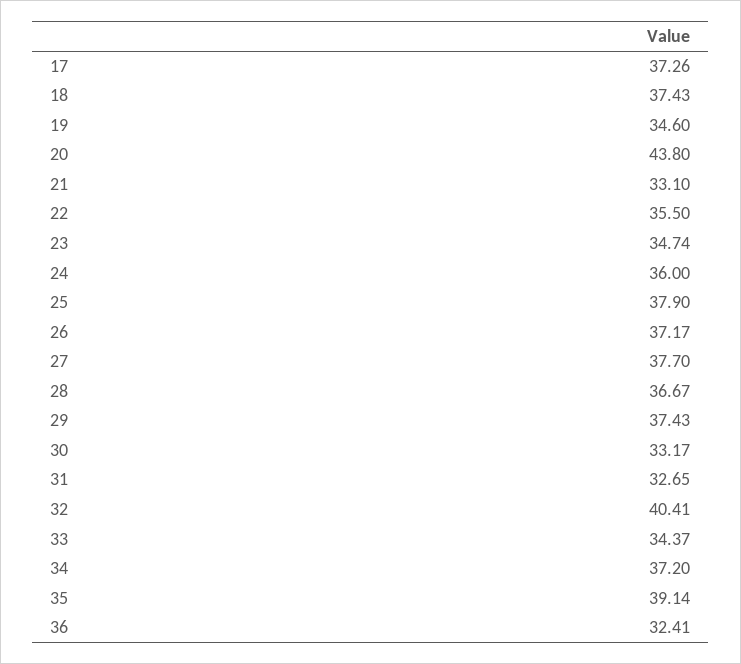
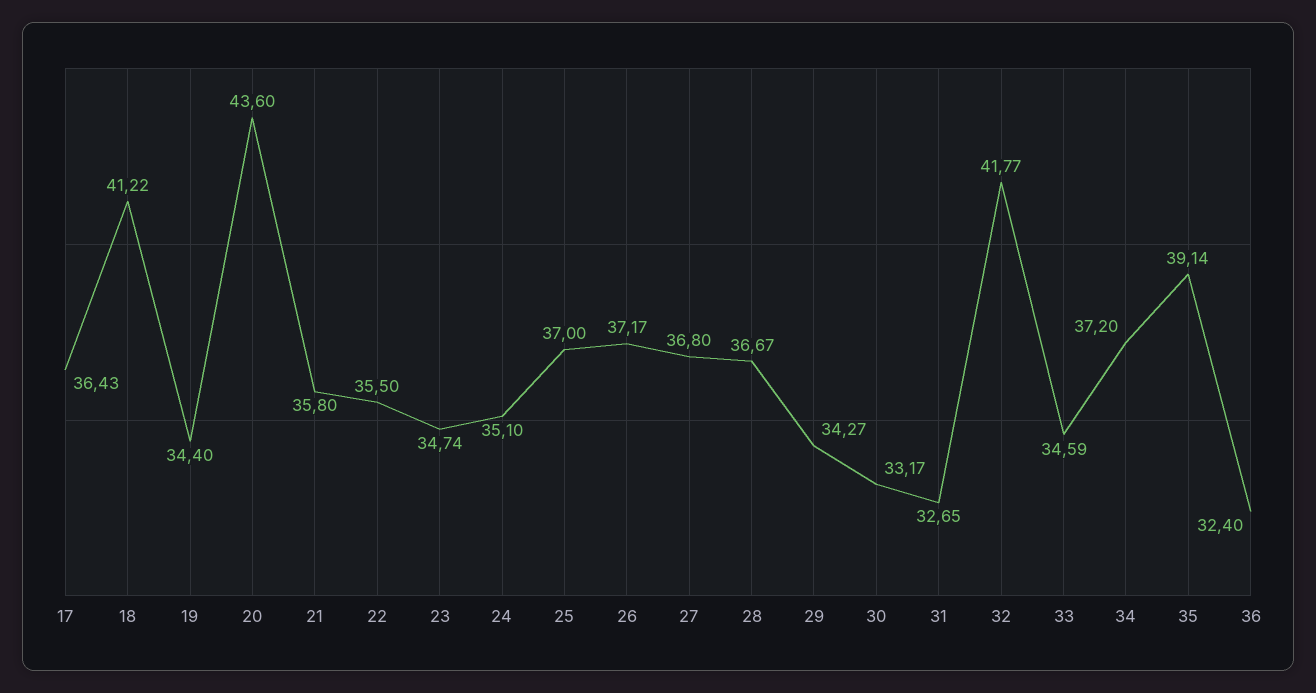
  {
-   "17": 37.26,
+   "17": 36.43,
-   "18": 37.43,
+   "18": 41.22,
-   "19": 34.6,
+   "19": 34.4,
-   "20": 43.8,
+   "20": 43.6,
-   "21": 33.1,
+   "21": 35.8,
    "22": 35.5,
    "23": 34.74,
-   "24": 36,
+   "24": 35.1,
-   "25": 37.9,
+   "25": 37,
    "26": 37.17,
-   "27": 37.7,
+   "27": 36.8,
    "28": 36.67,
-   "29": 37.43,
+   "29": 34.27,
    "30": 33.17,
    "31": 32.65,
-   "32": 40.41,
+   "32": 41.77,
-   "33": 34.37,
+   "33": 34.59,
    "34": 37.2,
    "35": 39.14,
-   "36": 32.41
+   "36": 32.4
  }

